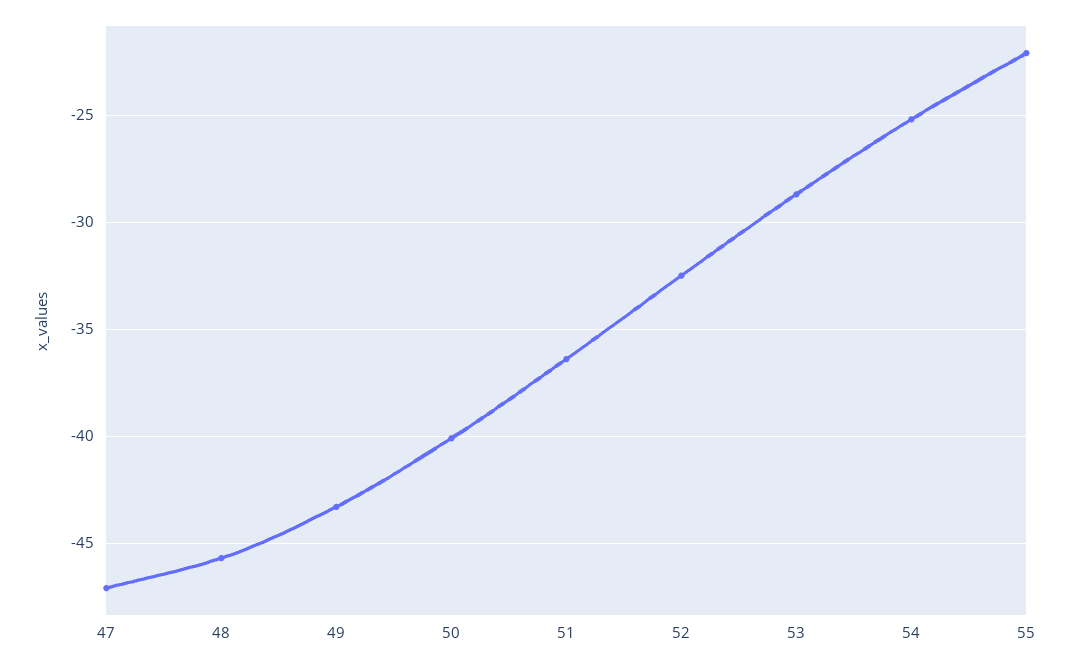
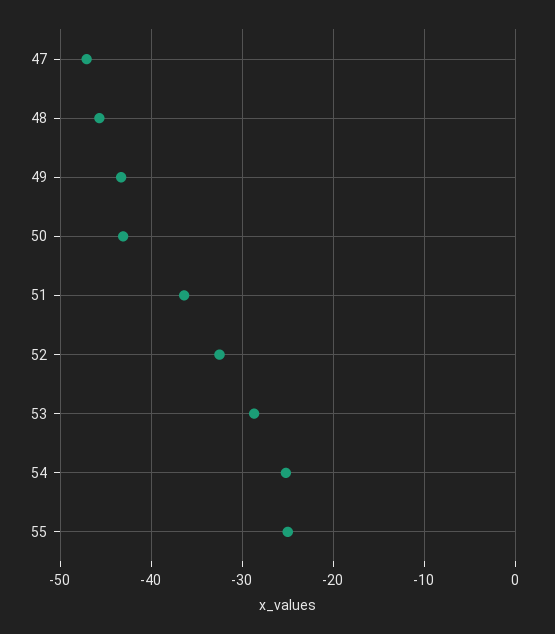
  {
    "47": -47,
    "48": -45.5,
    "49": -43.5,
-   "50": -40,
+   "50": -43,
    "51": -36.5,
    "52": -32.5,
    "53": -28.5,
    "54": -25,
-   "55": -22
+   "55": -25
  }

